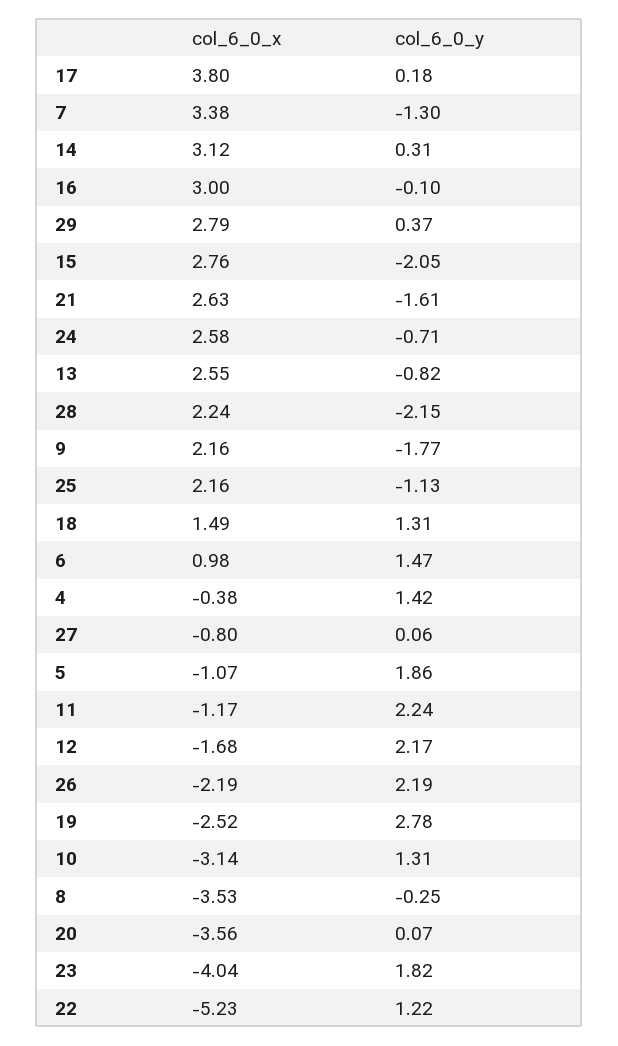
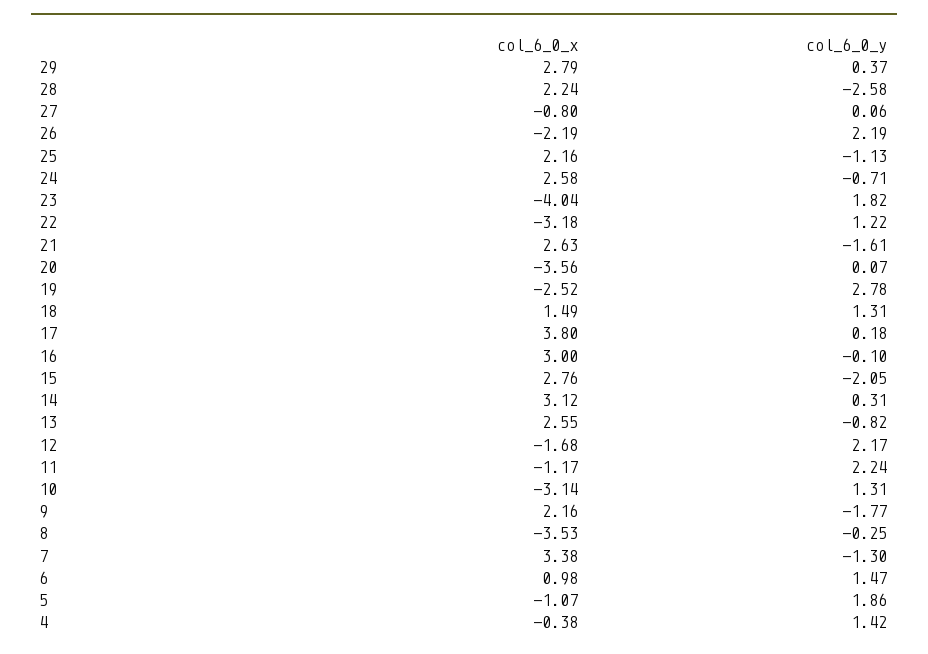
  {
    "col_6_0_x": {
      "17": 3.8,
      "7": 3.38,
      "14": 3.12,
      "16": 3,
      "29": 2.79,
      "15": 2.76,
      "21": 2.63,
      "24": 2.58,
      "13": 2.55,
      "28": 2.24,
      "9": 2.16,
      "25": 2.16,
      "18": 1.49,
      "6": 0.98,
      "4": -0.38,
      "27": -0.8,
      "5": -1.07,
      "11": -1.17,
      "12": -1.68,
      "26": -2.19,
      "19": -2.52,
      "10": -3.14,
      "8": -3.53,
      "20": -3.56,
      "23": -4.04,
-     "22": -5.23
+     "22": -3.18
    },
    "col_6_0_y": {
      "17": 0.18,
      "7": -1.3,
      "14": 0.31,
      "16": -0.1,
      "29": 0.37,
      "15": -2.05,
      "21": -1.61,
      "24": -0.71,
      "13": -0.82,
-     "28": -2.15,
+     "28": -2.58,
      "9": -1.77,
      "25": -1.13,
      "18": 1.31,
      "6": 1.47,
      "4": 1.42,
      "27": 0.06,
      "5": 1.86,
      "11": 2.24,
      "12": 2.17,
      "26": 2.19,
      "19": 2.78,
      "10": 1.31,
      "8": -0.25,
      "20": 0.07,
      "23": 1.82,
      "22": 1.22
    }
  }

